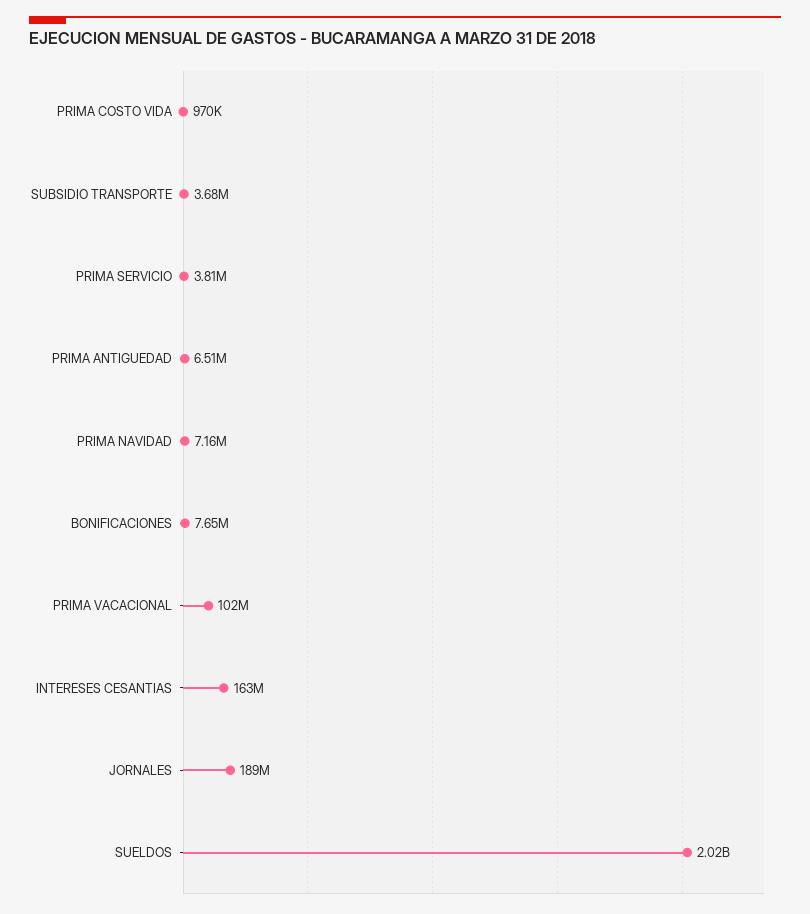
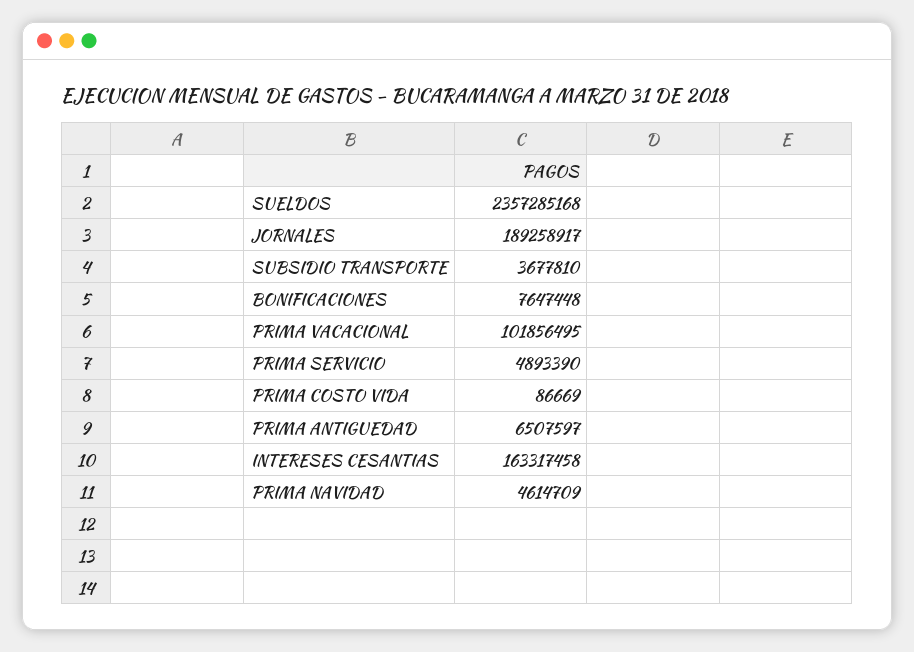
  {
-   "PRIMA COSTO VIDA": 970000,
+   "PRIMA COSTO VIDA": 86669,
    "SUBSIDIO TRANSPORTE": 3677810,
-   "PRIMA SERVICIO": 3810000,
+   "PRIMA SERVICIO": 4893390,
    "PRIMA ANTIGUEDAD": 6507597,
-   "PRIMA NAVIDAD": 7160000,
+   "PRIMA NAVIDAD": 4614709,
    "BONIFICACIONES": 7647448,
    "PRIMA VACACIONAL": 101856495,
    "INTERESES CESANTIAS": 163317458,
    "JORNALES": 189258917,
-   "SUELDOS": 2020000000
+   "SUELDOS": 2357285168
  }

